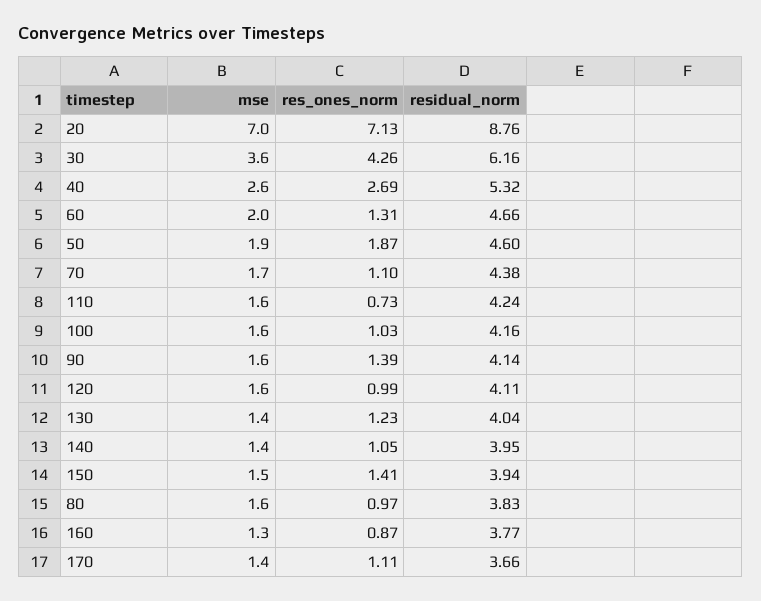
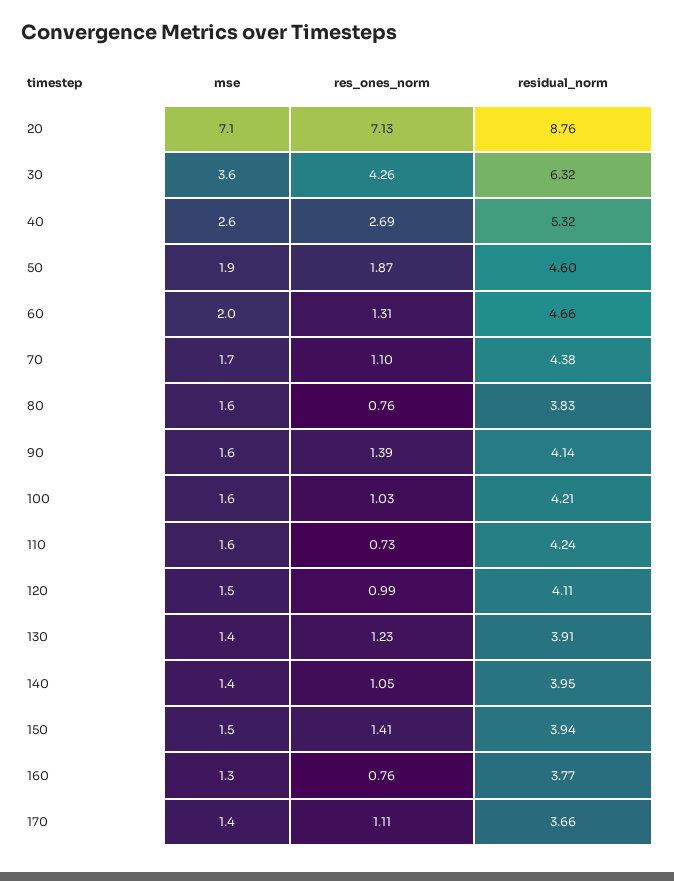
  {
    "mse": {
-     "20": 7,
+     "20": 7.1,
      "30": 3.6,
      "40": 2.6,
      "60": 2,
      "50": 1.9,
      "70": 1.7,
      "110": 1.6,
      "100": 1.6,
      "90": 1.6,
-     "120": 1.6,
+     "120": 1.5,
      "130": 1.4,
      "140": 1.4,
      "150": 1.5,
      "80": 1.6,
      "160": 1.3,
      "170": 1.4
    },
    "res_ones_norm": {
      "20": 7.13,
      "30": 4.26,
      "40": 2.69,
      "60": 1.31,
      "50": 1.87,
      "70": 1.1,
      "110": 0.73,
      "100": 1.03,
      "90": 1.39,
      "120": 0.99,
      "130": 1.23,
      "140": 1.05,
      "150": 1.41,
-     "80": 0.97,
+     "80": 0.76,
-     "160": 0.87,
+     "160": 0.76,
      "170": 1.11
    },
    "residual_norm": {
      "20": 8.76,
-     "30": 6.16,
+     "30": 6.32,
      "40": 5.32,
      "60": 4.66,
      "50": 4.6,
      "70": 4.38,
      "110": 4.24,
-     "100": 4.16,
+     "100": 4.21,
      "90": 4.14,
      "120": 4.11,
-     "130": 4.04,
+     "130": 3.91,
      "140": 3.95,
      "150": 3.94,
      "80": 3.83,
      "160": 3.77,
      "170": 3.66
    }
  }

